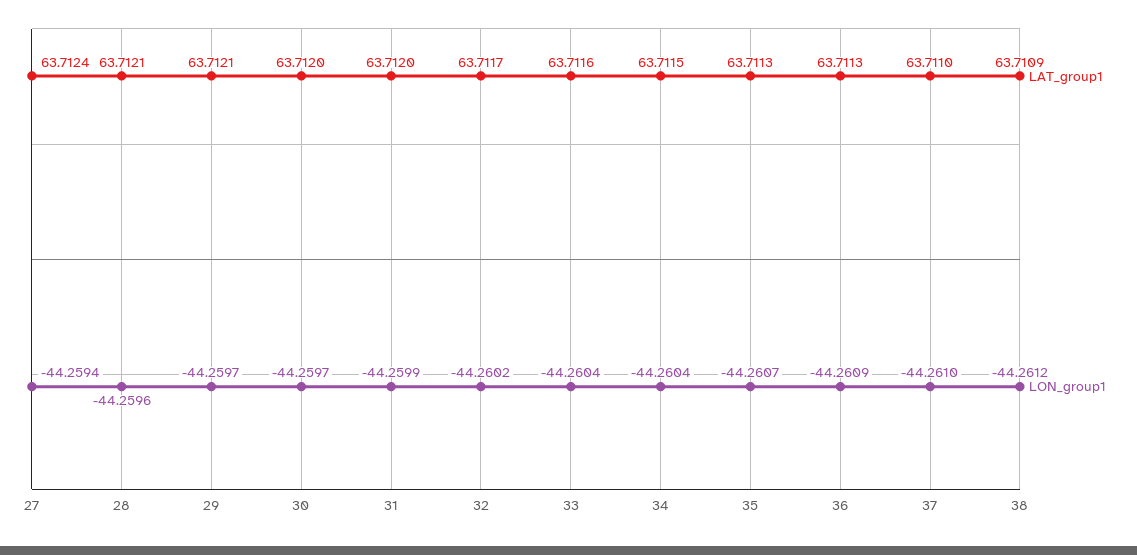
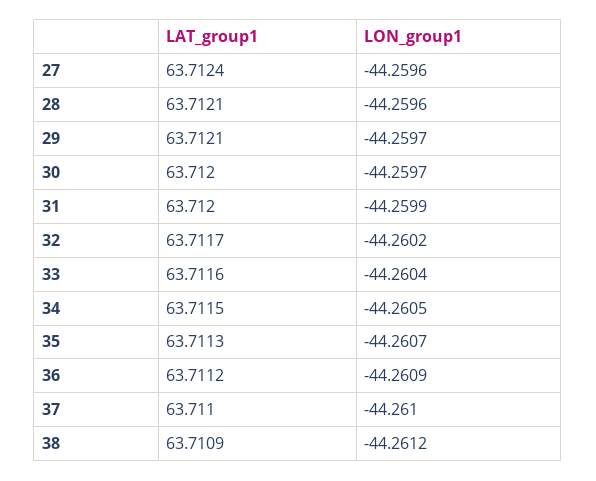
  {
    "LAT_group1": {
      "27": 63.7124,
      "28": 63.7121,
      "29": 63.7121,
      "30": 63.712,
      "31": 63.712,
      "32": 63.7117,
      "33": 63.7116,
      "34": 63.7115,
      "35": 63.7113,
-     "36": 63.7113,
+     "36": 63.7112,
      "37": 63.711,
      "38": 63.7109
    },
    "LON_group1": {
-     "27": -44.2594,
+     "27": -44.2596,
      "28": -44.2596,
      "29": -44.2597,
      "30": -44.2597,
      "31": -44.2599,
      "32": -44.2602,
      "33": -44.2604,
-     "34": -44.2604,
+     "34": -44.2605,
      "35": -44.2607,
      "36": -44.2609,
      "37": -44.261,
      "38": -44.2612
    }
  }

